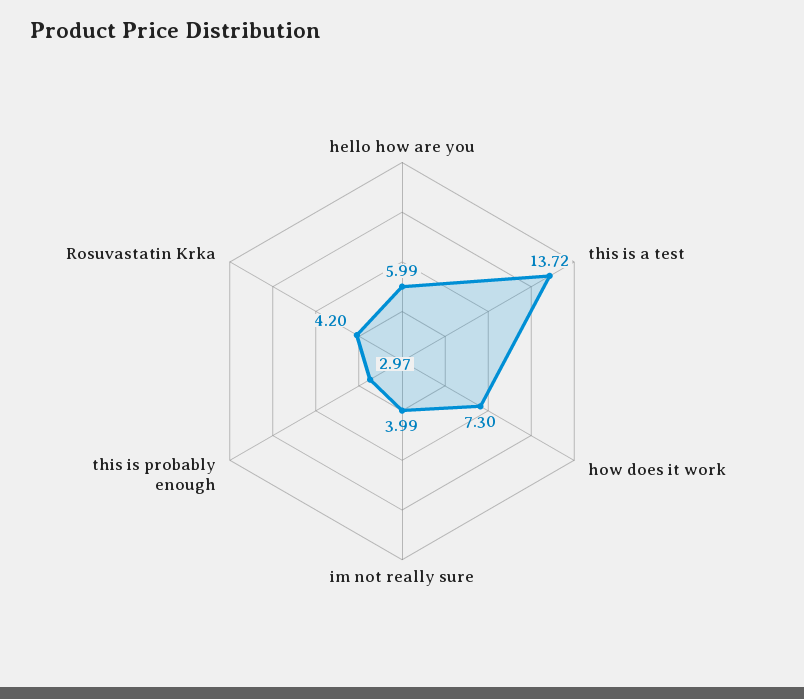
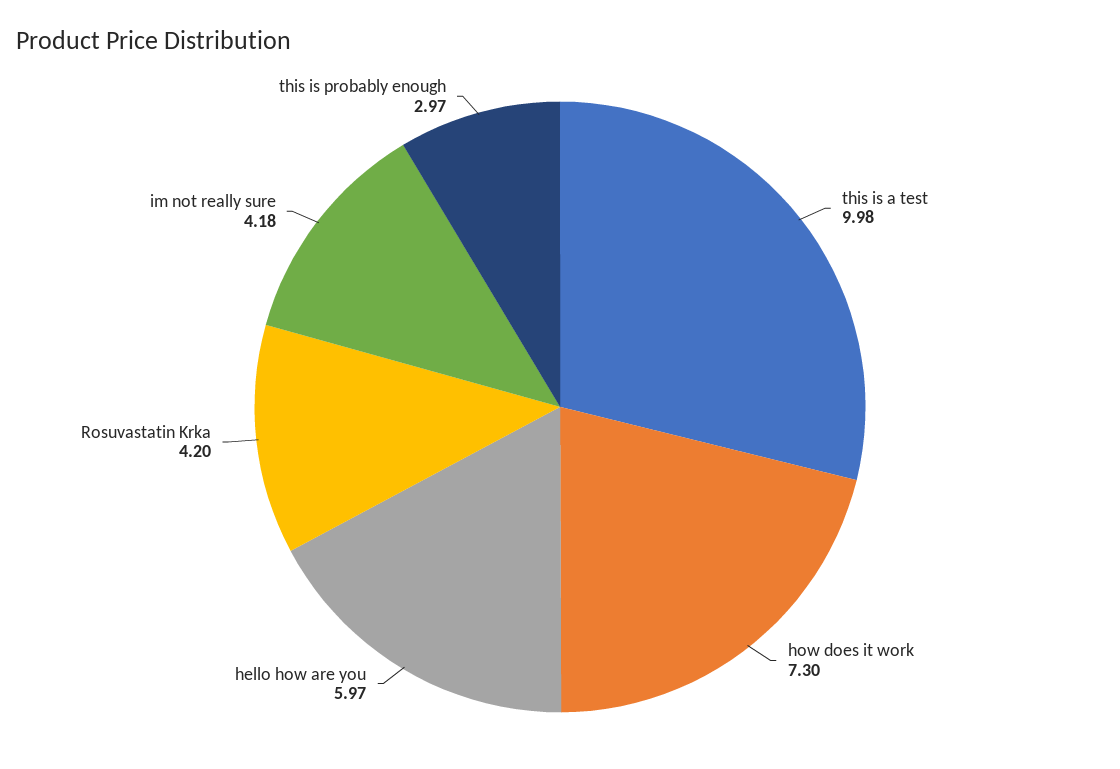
  {
-   "hello how are you": 5.99,
+   "hello how are you": 5.97,
-   "this is a test": 13.72,
+   "this is a test": 9.98,
    "how does it work": 7.3,
-   "im not really sure": 3.99,
+   "im not really sure": 4.18,
    "this is probably enough": 2.97,
    "Rosuvastatin Krka": 4.2
  }

